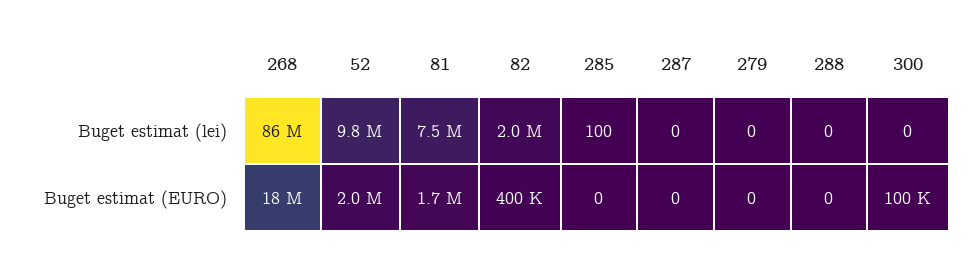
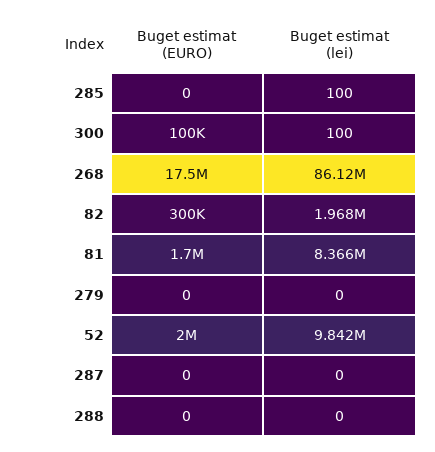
  {
    "268": {
      "Buget estimat (lei)": 86120000,
      "Buget estimat (EURO)": 17500000
    },
    "52": {
      "Buget estimat (lei)": 9842000,
      "Buget estimat (EURO)": 2000000
    },
    "81": {
-     "Buget estimat (lei)": 7500000,
+     "Buget estimat (lei)": 8366000,
      "Buget estimat (EURO)": 1700000
    },
    "82": {
      "Buget estimat (lei)": 1968000,
-     "Buget estimat (EURO)": 400000
+     "Buget estimat (EURO)": 300000
    },
    "285": {
      "Buget estimat (lei)": 100,
      "Buget estimat (EURO)": 0
    },
    "287": {
      "Buget estimat (lei)": 0,
      "Buget estimat (EURO)": 0
    },
    "279": {
      "Buget estimat (lei)": 0,
      "Buget estimat (EURO)": 0
    },
    "288": {
      "Buget estimat (lei)": 0,
      "Buget estimat (EURO)": 0
    },
    "300": {
-     "Buget estimat (lei)": 0,
+     "Buget estimat (lei)": 100,
      "Buget estimat (EURO)": 100000
    }
  }

